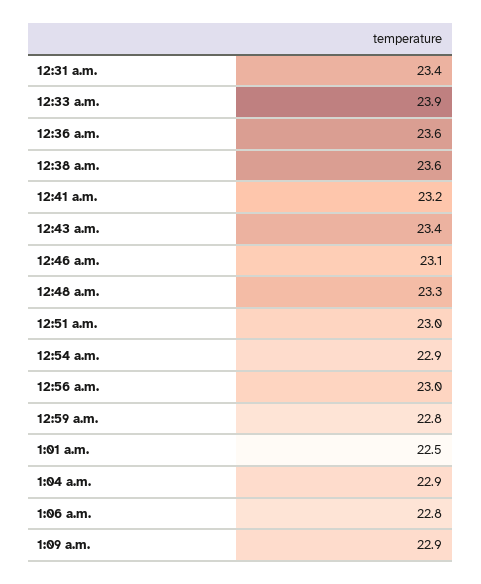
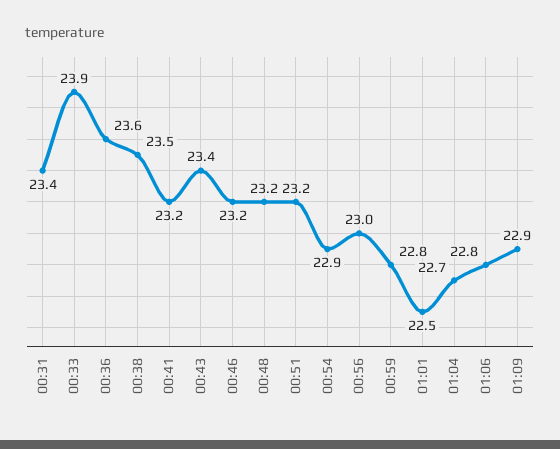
  {
    "12:31 a.m.": 23.4,
    "12:33 a.m.": 23.9,
    "12:36 a.m.": 23.6,
-   "12:38 a.m.": 23.6,
+   "12:38 a.m.": 23.5,
    "12:41 a.m.": 23.2,
    "12:43 a.m.": 23.4,
-   "12:46 a.m.": 23.1,
+   "12:46 a.m.": 23.2,
-   "12:48 a.m.": 23.3,
+   "12:48 a.m.": 23.2,
-   "12:51 a.m.": 23,
+   "12:51 a.m.": 23.2,
    "12:54 a.m.": 22.9,
    "12:56 a.m.": 23,
    "12:59 a.m.": 22.8,
    "1:01 a.m.": 22.5,
-   "1:04 a.m.": 22.9,
+   "1:04 a.m.": 22.7,
    "1:06 a.m.": 22.8,
    "1:09 a.m.": 22.9
  }

